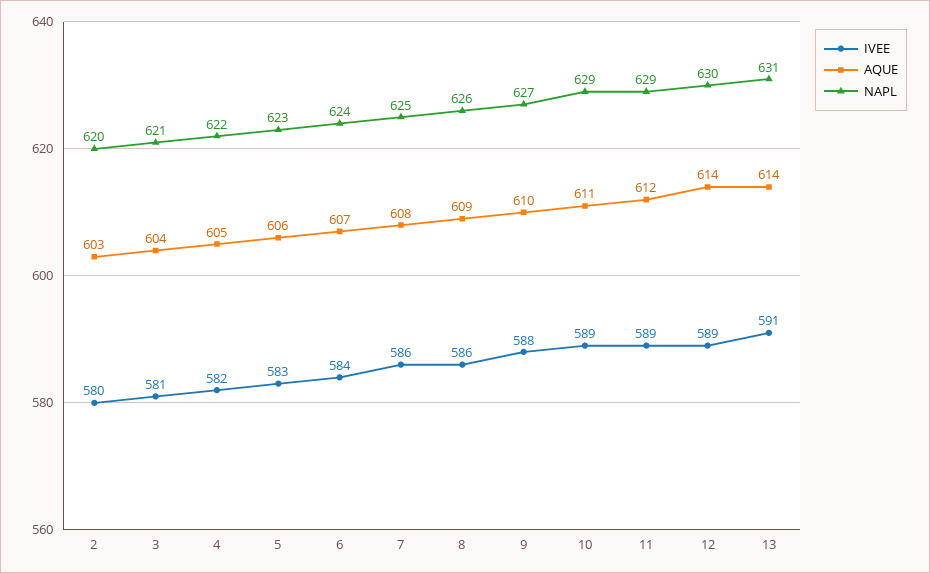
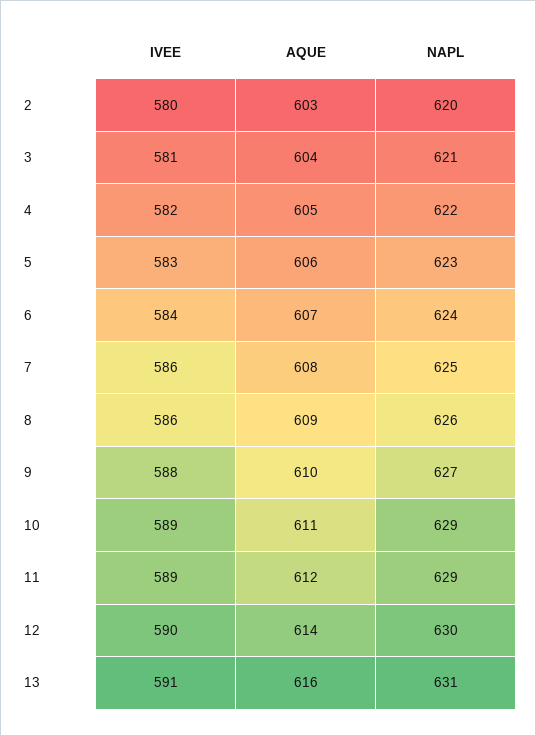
  {
    "IVEE": {
      "2": 580,
      "3": 581,
      "4": 582,
      "5": 583,
      "6": 584,
      "7": 586,
      "8": 586,
      "9": 588,
      "10": 589,
      "11": 589,
-     "12": 589,
+     "12": 590,
      "13": 591
    },
    "AQUE": {
      "2": 603,
      "3": 604,
      "4": 605,
      "5": 606,
      "6": 607,
      "7": 608,
      "8": 609,
      "9": 610,
      "10": 611,
      "11": 612,
      "12": 614,
-     "13": 614
+     "13": 616
    },
    "NAPL": {
      "2": 620,
      "3": 621,
      "4": 622,
      "5": 623,
      "6": 624,
      "7": 625,
      "8": 626,
      "9": 627,
      "10": 629,
      "11": 629,
      "12": 630,
      "13": 631
    }
  }

